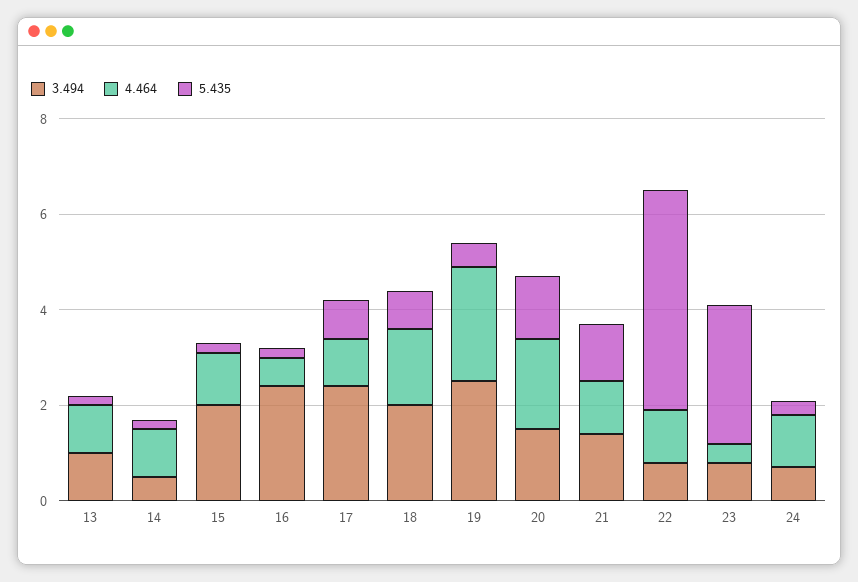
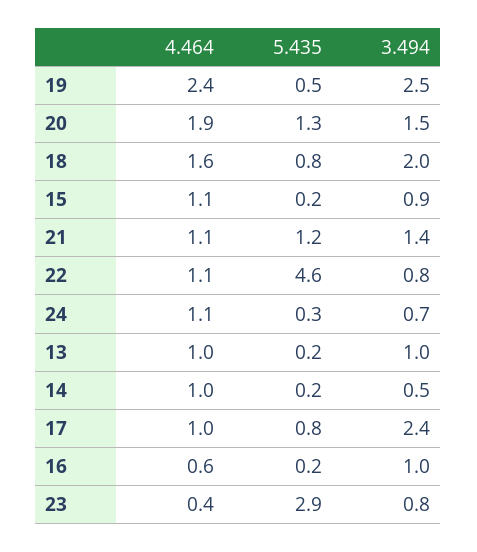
  {
    "3.494": {
      "13": 1,
      "14": 0.5,
-     "15": 2,
+     "15": 0.9,
-     "16": 2.5,
+     "16": 1,
      "17": 2.4,
      "18": 2,
      "19": 2.5,
      "20": 1.5,
      "21": 1.4,
      "22": 0.8,
      "23": 0.8,
      "24": 0.7
    },
    "4.464": {
      "13": 1,
      "14": 1,
      "15": 1.1,
      "16": 0.6,
      "17": 1,
      "18": 1.6,
      "19": 2.4,
      "20": 1.9,
      "21": 1.1,
      "22": 1.1,
      "23": 0.4,
      "24": 1.1
    },
    "5.435": {
      "13": 0.2,
      "14": 0.2,
      "15": 0.2,
      "16": 0.2,
      "17": 0.8,
      "18": 0.8,
      "19": 0.5,
      "20": 1.3,
      "21": 1.2,
      "22": 4.6,
      "23": 2.9,
      "24": 0.3
    }
  }

